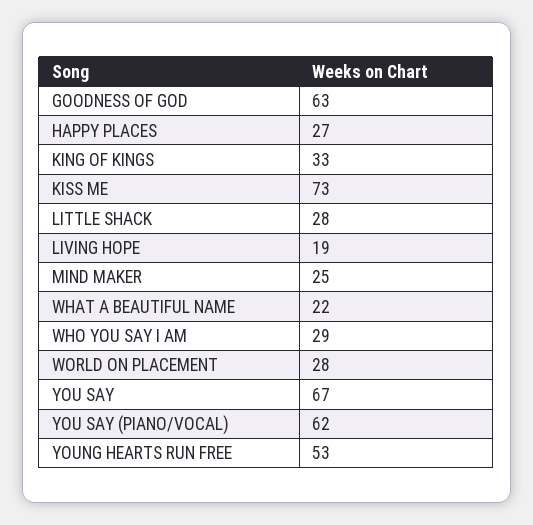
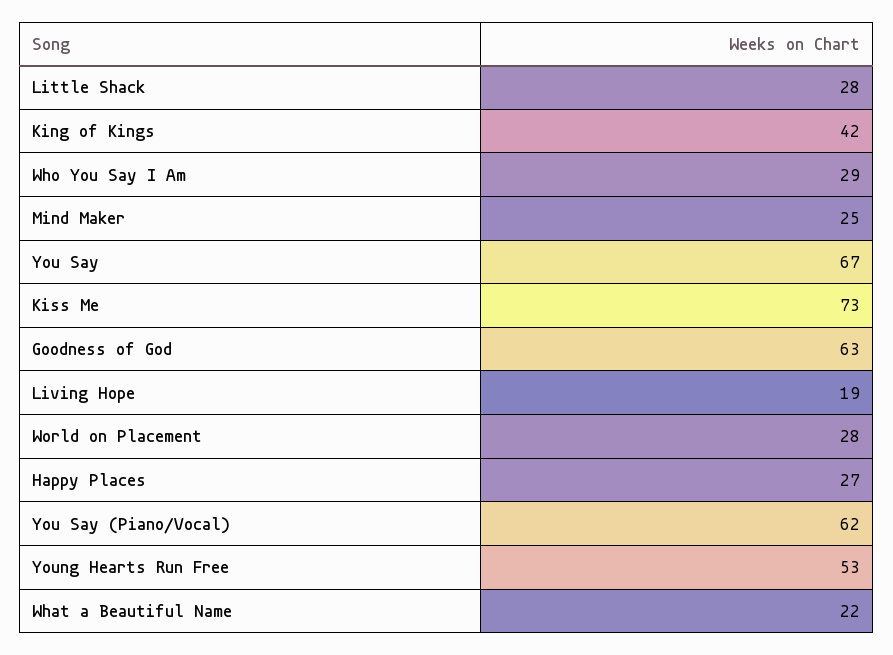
  {
    "GOODNESS OF GOD": 63,
    "HAPPY PLACES": 27,
-   "KING OF KINGS": 33,
+   "KING OF KINGS": 42,
    "KISS ME": 73,
    "LITTLE SHACK": 28,
    "LIVING HOPE": 19,
    "MIND MAKER": 25,
    "WHAT A BEAUTIFUL NAME": 22,
    "WHO YOU SAY I AM": 29,
    "WORLD ON PLACEMENT": 28,
    "YOU SAY": 67,
    "YOU SAY (PIANO/VOCAL)": 62,
    "YOUNG HEARTS RUN FREE": 53
  }

